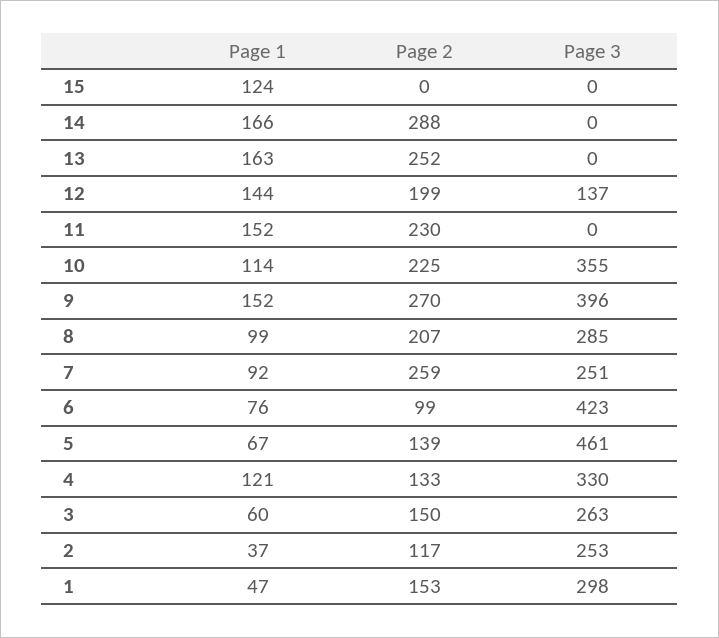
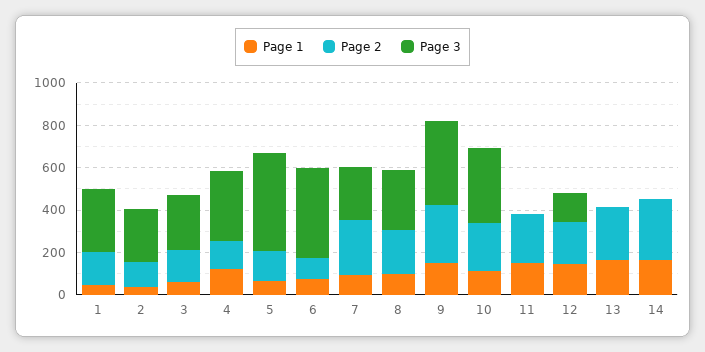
  {
    "Page 1": {
-     "15": 124,
      "14": 166,
      "13": 163,
      "12": 144,
      "11": 152,
      "10": 114,
      "9": 152,
      "8": 99,
      "7": 92,
      "6": 76,
      "5": 67,
      "4": 121,
      "3": 60,
      "2": 37,
      "1": 47
    },
    "Page 2": {
-     "15": 0,
      "14": 288,
      "13": 252,
      "12": 199,
      "11": 230,
      "10": 225,
      "9": 270,
      "8": 207,
      "7": 259,
      "6": 99,
      "5": 139,
      "4": 133,
      "3": 150,
      "2": 117,
      "1": 153
    },
    "Page 3": {
-     "15": 0,
      "14": 0,
      "13": 0,
      "12": 137,
      "11": 0,
      "10": 355,
      "9": 396,
      "8": 285,
      "7": 251,
      "6": 423,
      "5": 461,
      "4": 330,
      "3": 263,
      "2": 253,
      "1": 298
    }
  }

